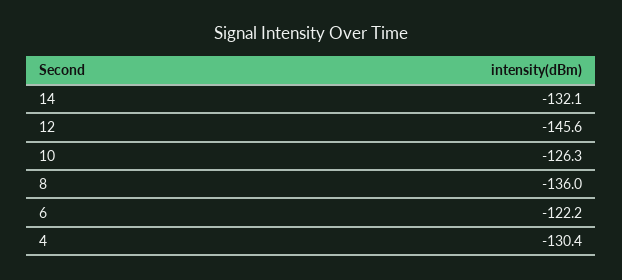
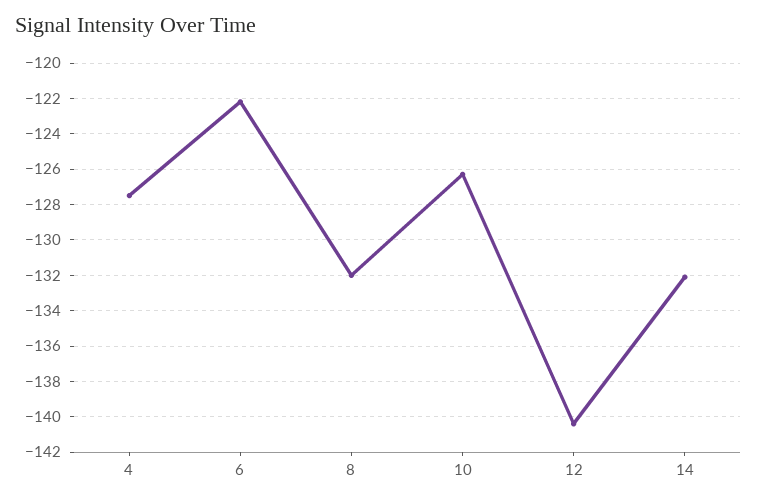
  {
    "14": -132.1,
-   "12": -145.6,
+   "12": -140.5,
    "10": -126.3,
-   "8": -136,
+   "8": -132,
    "6": -122.2,
-   "4": -130.4
+   "4": -127.5
  }

